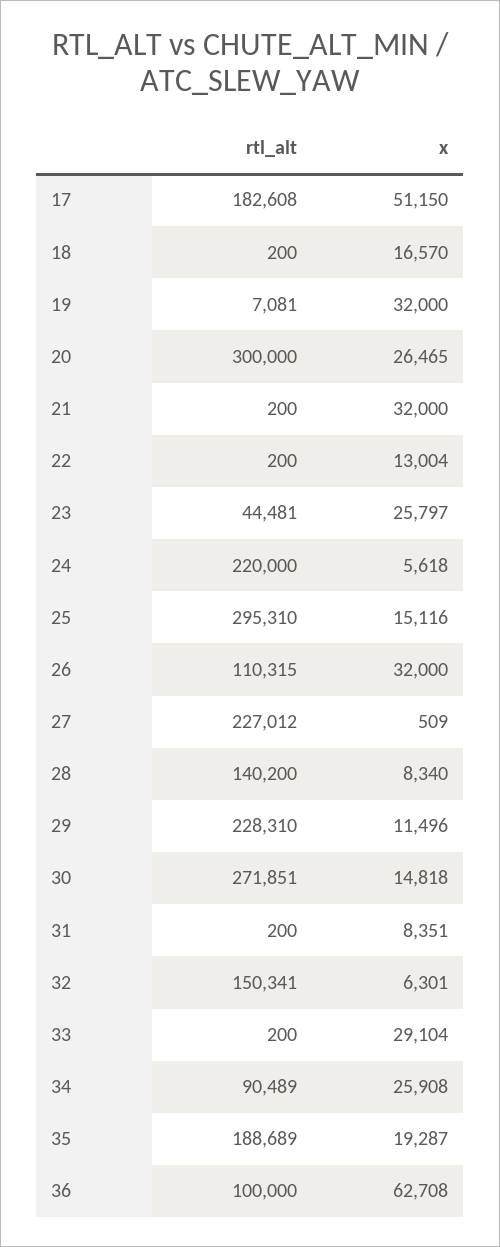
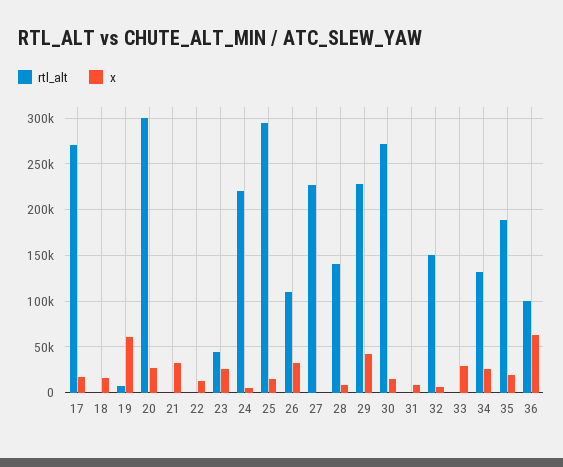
  {
    "rtl_alt": {
-     "17": 182608,
+     "17": 270000,
      "18": 200,
      "19": 7081,
      "20": 300000,
      "21": 200,
      "22": 200,
      "23": 44481,
      "24": 220000,
      "25": 295310,
      "26": 110315,
      "27": 227012,
      "28": 140200,
      "29": 228310,
      "30": 271851,
      "31": 200,
      "32": 150341,
      "33": 200,
-     "34": 90489,
+     "34": 130000,
      "35": 188689,
      "36": 100000
    },
    "x": {
-     "17": 51150,
+     "17": 20000,
      "18": 16570,
-     "19": 32000,
+     "19": 60000,
      "20": 26465,
      "21": 32000,
      "22": 13004,
      "23": 25797,
      "24": 5618,
      "25": 15116,
      "26": 32000,
      "27": 509,
      "28": 8340,
-     "29": 11496,
+     "29": 40000,
      "30": 14818,
      "31": 8351,
      "32": 6301,
      "33": 29104,
      "34": 25908,
      "35": 19287,
      "36": 62708
    }
  }

